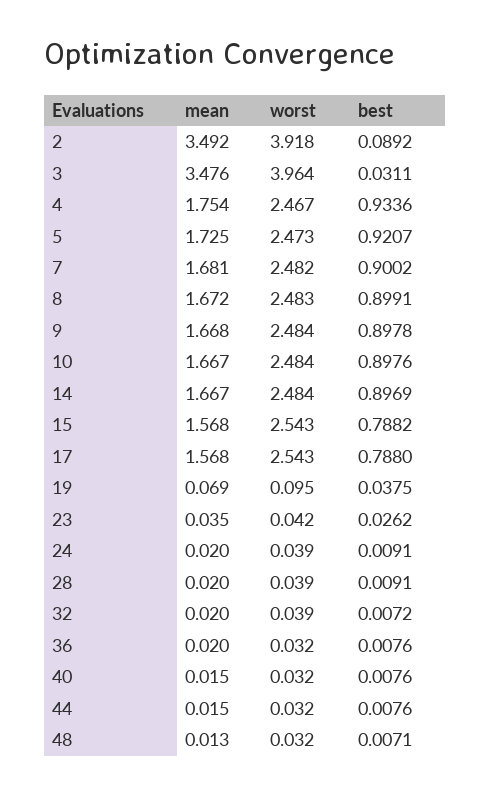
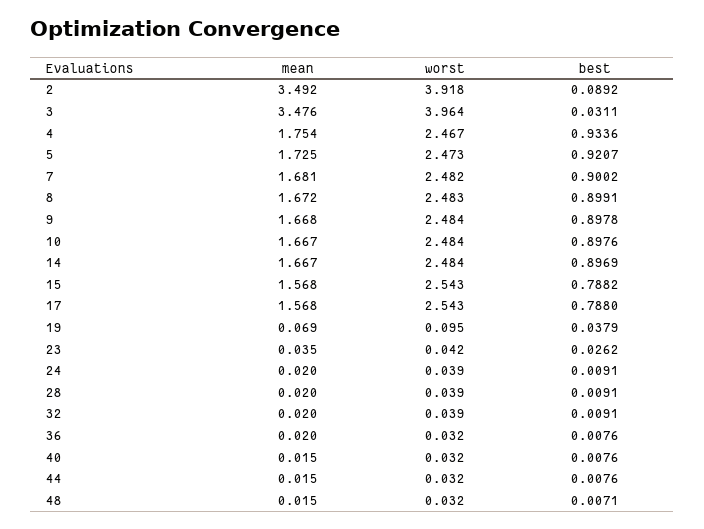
  {
    "mean": {
      "2": 3.492,
      "3": 3.476,
      "4": 1.754,
      "5": 1.725,
      "7": 1.681,
      "8": 1.672,
      "9": 1.668,
      "10": 1.667,
      "14": 1.667,
      "15": 1.568,
      "17": 1.568,
      "19": 0.069,
      "23": 0.035,
      "24": 0.02,
      "28": 0.02,
      "32": 0.02,
      "36": 0.02,
      "40": 0.015,
      "44": 0.015,
-     "48": 0.013
+     "48": 0.015
    },
    "worst": {
      "2": 3.918,
      "3": 3.964,
      "4": 2.467,
      "5": 2.473,
      "7": 2.482,
      "8": 2.483,
      "9": 2.484,
      "10": 2.484,
      "14": 2.484,
      "15": 2.543,
      "17": 2.543,
      "19": 0.095,
      "23": 0.042,
      "24": 0.039,
      "28": 0.039,
      "32": 0.039,
      "36": 0.032,
      "40": 0.032,
      "44": 0.032,
      "48": 0.032
    },
    "best": {
      "2": 0.0892,
      "3": 0.0311,
      "4": 0.9336,
      "5": 0.9207,
      "7": 0.9002,
      "8": 0.8991,
      "9": 0.8978,
      "10": 0.8976,
      "14": 0.8969,
      "15": 0.7882,
      "17": 0.788,
-     "19": 0.0375,
+     "19": 0.0379,
      "23": 0.0262,
      "24": 0.0091,
      "28": 0.0091,
-     "32": 0.0072,
+     "32": 0.0091,
      "36": 0.0076,
      "40": 0.0076,
      "44": 0.0076,
      "48": 0.0071
    }
  }

